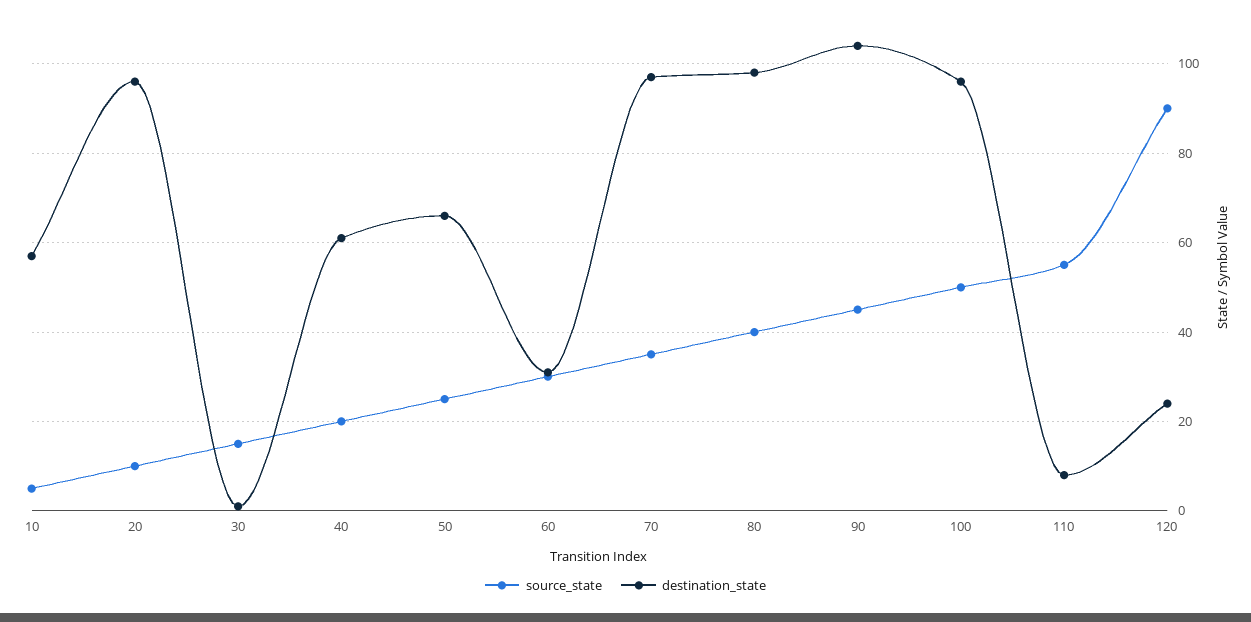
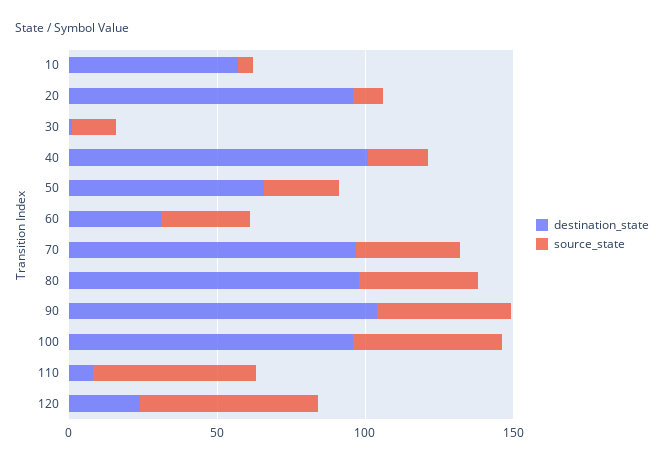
  {
    "source_state": {
      "10": 5,
      "20": 10,
      "30": 15,
      "40": 20,
      "50": 25,
      "60": 30,
      "70": 35,
      "80": 40,
      "90": 45,
      "100": 50,
      "110": 55,
-     "120": 90
+     "120": 60
    },
    "destination_state": {
      "10": 55,
      "20": 95,
      "30": 0,
-     "40": 60,
+     "40": 100,
      "50": 65,
      "60": 30,
      "70": 95,
      "80": 100,
      "90": 105,
      "100": 95,
      "110": 10,
      "120": 25
    }
  }

